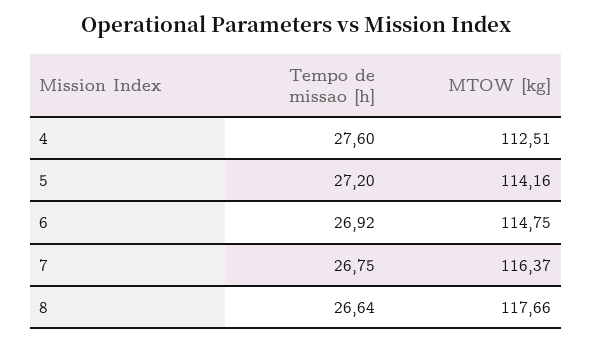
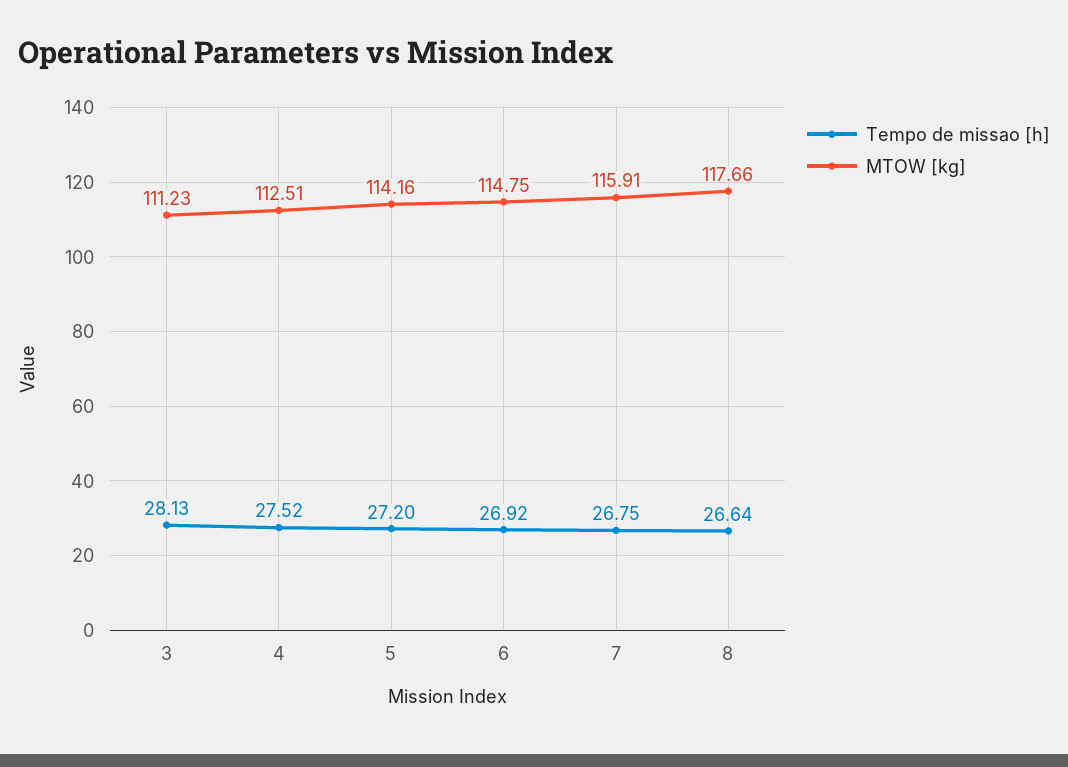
  {
    "Tempo de missao [h]": {
-     "4": 27.6,
+     "4": 27.52,
      "5": 27.2,
      "6": 26.92,
      "7": 26.75,
-     "8": 26.64
+     "8": 26.64,
+     "3": 28.13
    },
    "MTOW [kg]": {
      "4": 112.51,
      "5": 114.16,
      "6": 114.75,
-     "7": 116.37,
+     "7": 115.91,
-     "8": 117.66
+     "8": 117.66,
+     "3": 111.23
    }
  }

